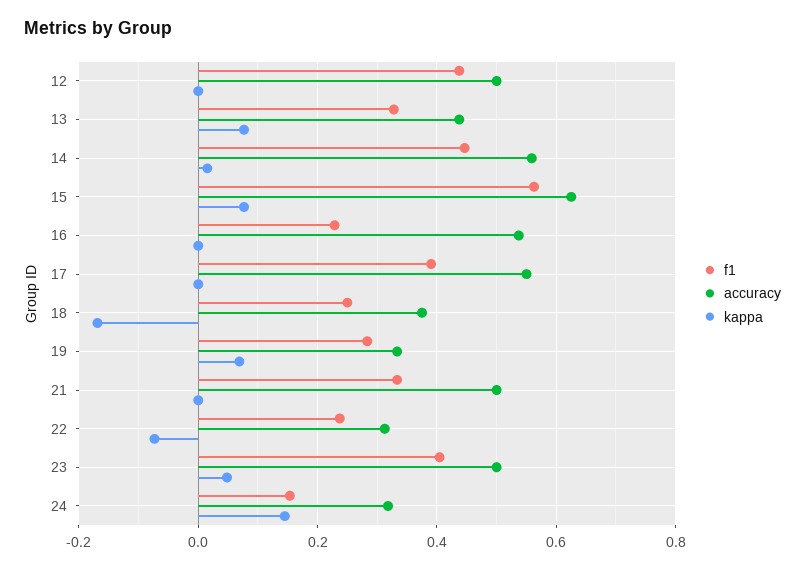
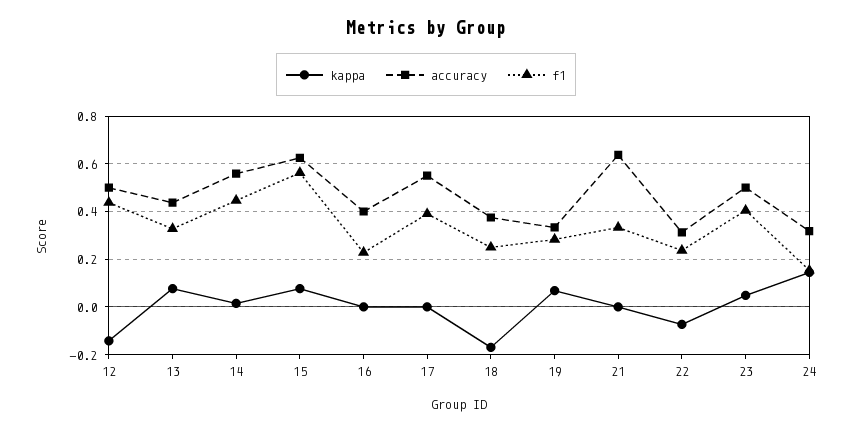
  {
    "f1": {
      "12": 0.44,
      "13": 0.32,
      "14": 0.44,
      "15": 0.56,
      "16": 0.22,
      "17": 0.4,
      "18": 0.26,
      "19": 0.28,
      "21": 0.34,
      "22": 0.24,
      "23": 0.4,
      "24": 0.16
    },
    "accuracy": {
      "12": 0.5,
      "13": 0.44,
      "14": 0.56,
      "15": 0.62,
-     "16": 0.54,
+     "16": 0.4,
      "17": 0.56,
      "18": 0.38,
      "19": 0.34,
-     "21": 0.5,
+     "21": 0.65,
      "22": 0.32,
      "23": 0.5,
      "24": 0.32
    },
    "kappa": {
-     "12": 0,
+     "12": -0.15,
      "13": 0.08,
      "14": 0.02,
      "15": 0.08,
      "16": 0,
      "17": 0,
      "18": -0.16,
      "19": 0.06,
      "21": 0,
      "22": -0.08,
      "23": 0.04,
      "24": 0.14
    }
  }

